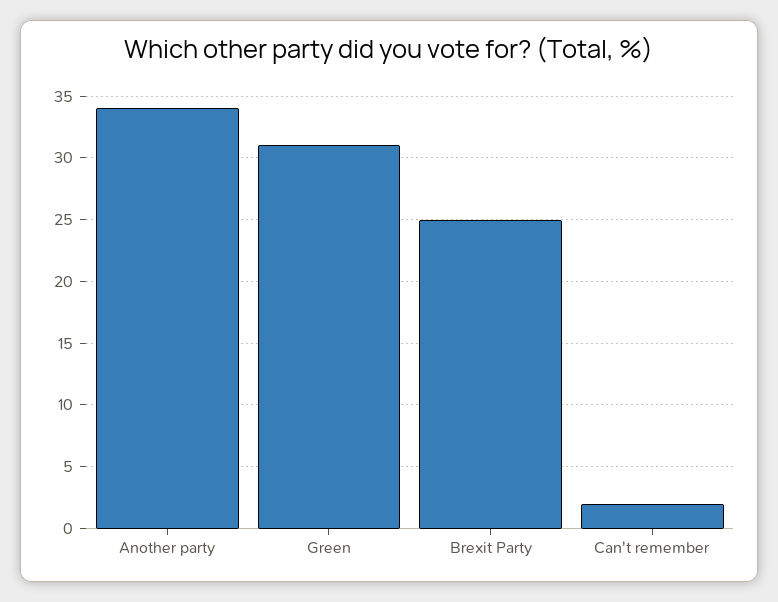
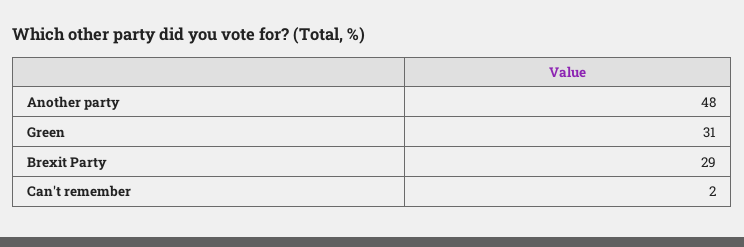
  {
-   "Another party": 34,
+   "Another party": 48,
    "Green": 31,
-   "Brexit Party": 25,
+   "Brexit Party": 29,
    "Can't remember": 2
  }

